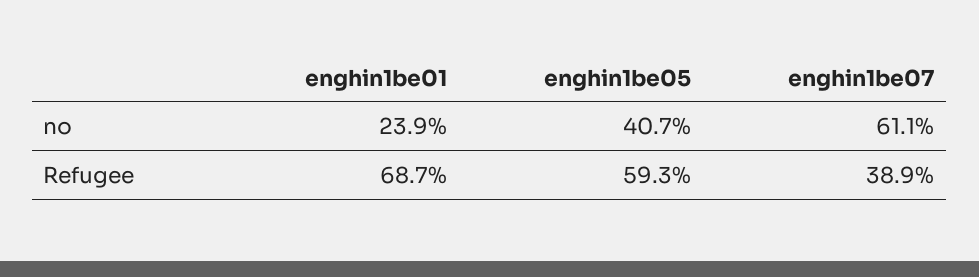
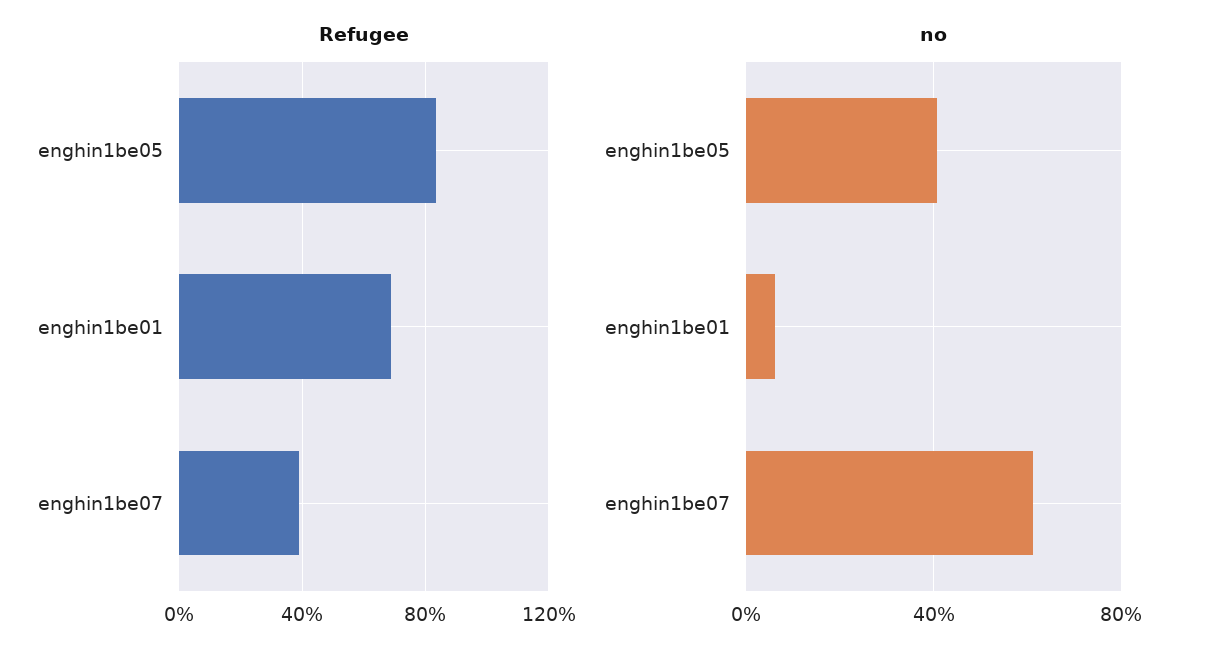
  {
    "no": {
-     "enghin1be01": 23.9,
+     "enghin1be01": 5,
      "enghin1be05": 40.7,
      "enghin1be07": 61.1
    },
    "Refugee": {
      "enghin1be01": 68.7,
-     "enghin1be05": 59.3,
+     "enghin1be05": 85,
      "enghin1be07": 38.9
    }
  }

